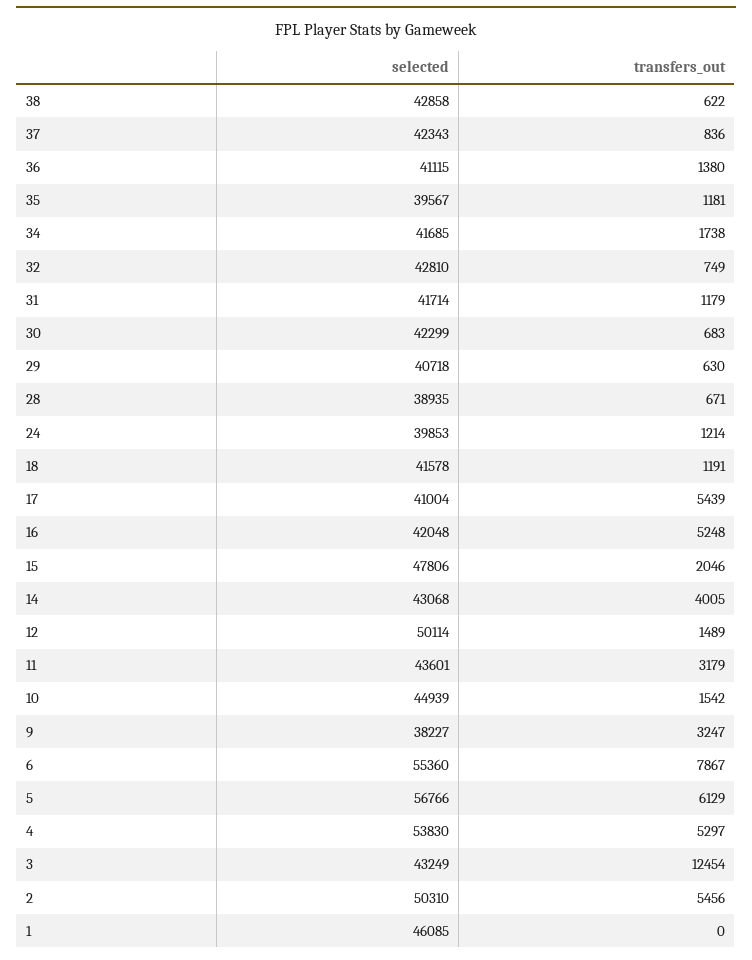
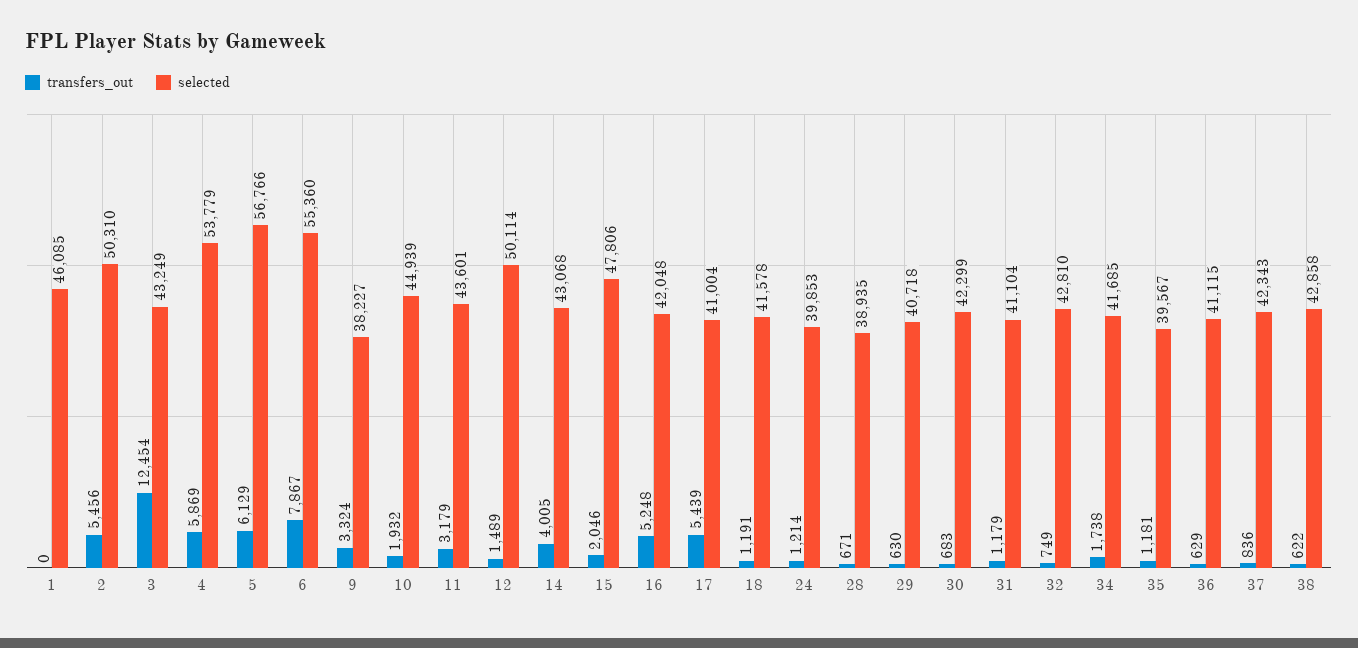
  {
    "selected": {
      "38": 42858,
      "37": 42343,
      "36": 41115,
      "35": 39567,
      "34": 41685,
      "32": 42810,
-     "31": 41714,
+     "31": 41104,
      "30": 42299,
      "29": 40718,
      "28": 38935,
      "24": 39853,
      "18": 41578,
      "17": 41004,
      "16": 42048,
      "15": 47806,
      "14": 43068,
      "12": 50114,
      "11": 43601,
      "10": 44939,
      "9": 38227,
      "6": 55360,
      "5": 56766,
-     "4": 53830,
+     "4": 53779,
      "3": 43249,
      "2": 50310,
      "1": 46085
    },
    "transfers_out": {
      "38": 622,
      "37": 836,
-     "36": 1380,
+     "36": 629,
      "35": 1181,
      "34": 1738,
      "32": 749,
      "31": 1179,
      "30": 683,
      "29": 630,
      "28": 671,
      "24": 1214,
      "18": 1191,
      "17": 5439,
      "16": 5248,
      "15": 2046,
      "14": 4005,
      "12": 1489,
      "11": 3179,
-     "10": 1542,
+     "10": 1932,
-     "9": 3247,
+     "9": 3324,
      "6": 7867,
      "5": 6129,
-     "4": 5297,
+     "4": 5869,
      "3": 12454,
      "2": 5456,
      "1": 0
    }
  }

